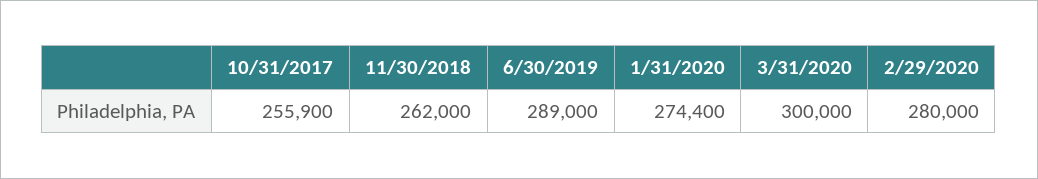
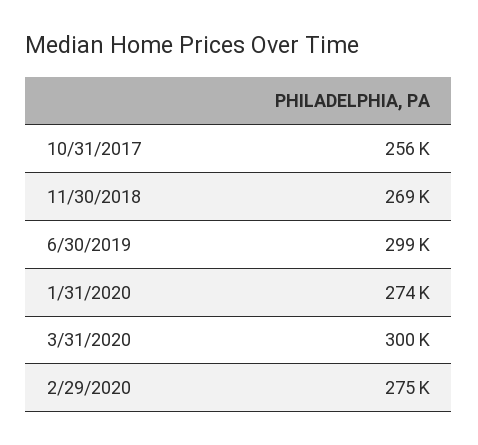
  {
    "10/31/2017": 255900,
-   "11/30/2018": 262000,
+   "11/30/2018": 269000,
-   "6/30/2019": 289000,
+   "6/30/2019": 299000,
    "1/31/2020": 274400,
    "3/31/2020": 300000,
-   "2/29/2020": 280000
+   "2/29/2020": 275000
  }

